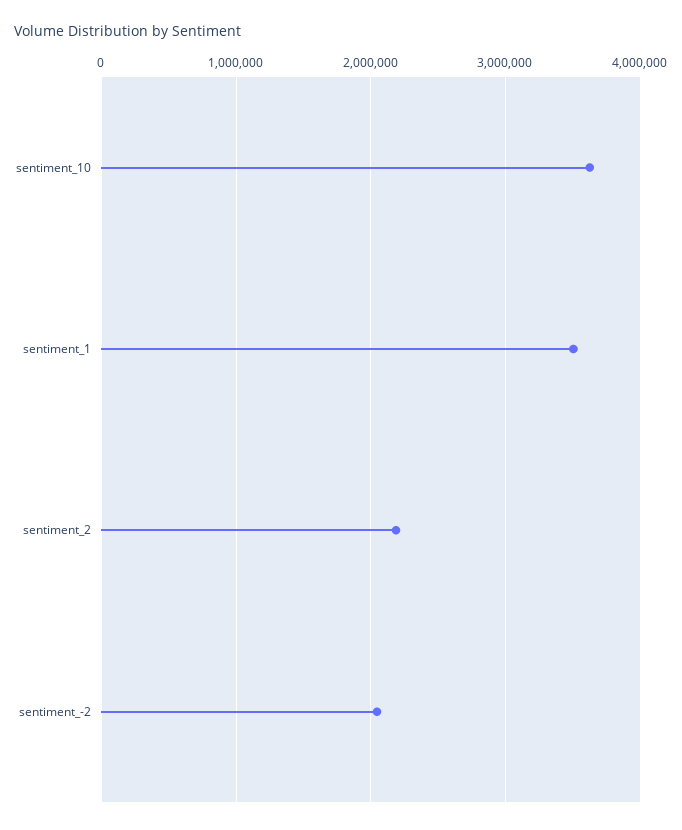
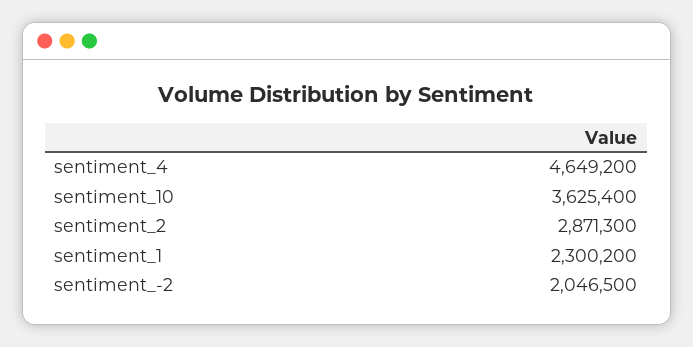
  {
    "sentiment_10": 3625400,
-   "sentiment_1": 3500000,
+   "sentiment_1": 2300200,
-   "sentiment_2": 2200000,
+   "sentiment_2": 2871300,
-   "sentiment_-2": 2046500
+   "sentiment_-2": 2046500,
+   "sentiment_4": 4649200
  }

